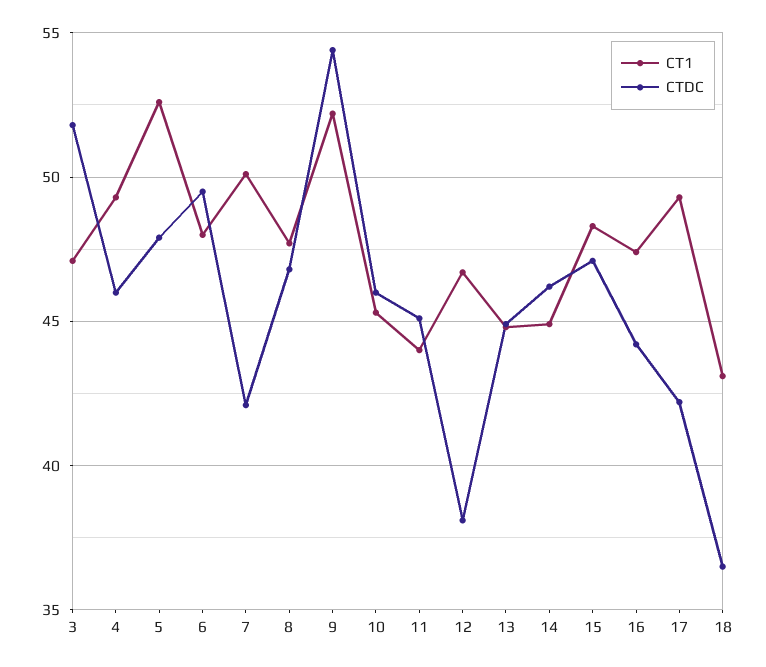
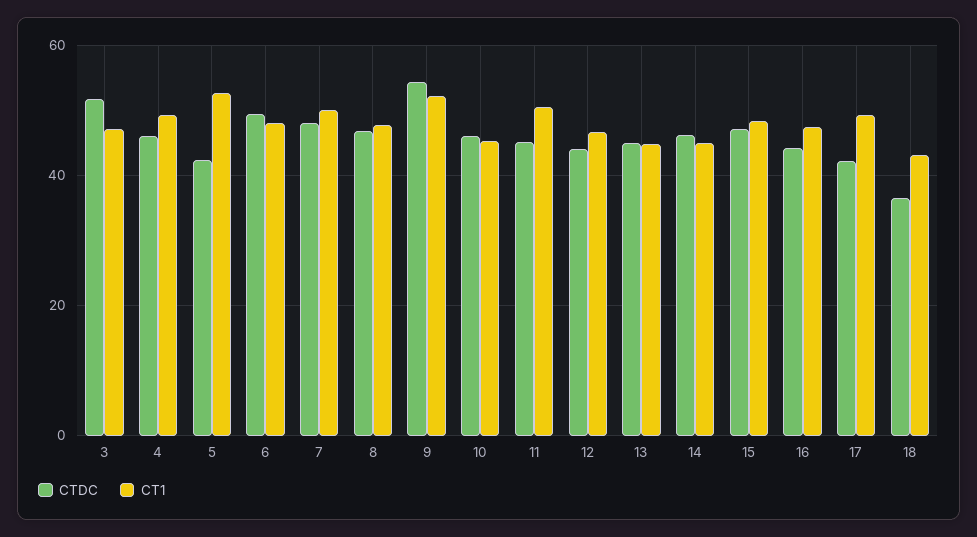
  {
    "CT1": {
      "3": 47,
      "4": 49.5,
      "5": 52.5,
      "6": 48,
      "7": 50,
      "8": 47.5,
      "9": 52,
      "10": 45.5,
-     "11": 44,
+     "11": 50,
      "12": 46.5,
      "13": 45,
      "14": 45,
      "15": 48.5,
      "16": 47.5,
      "17": 49.5,
      "18": 43
    },
    "CTDC": {
      "3": 52,
      "4": 46,
-     "5": 48,
+     "5": 42,
      "6": 49.5,
-     "7": 42,
+     "7": 48,
      "8": 47,
      "9": 54.5,
      "10": 46,
      "11": 45,
-     "12": 38,
+     "12": 44,
      "13": 45,
      "14": 46,
      "15": 47,
      "16": 44,
      "17": 42,
      "18": 36.5
    }
  }

